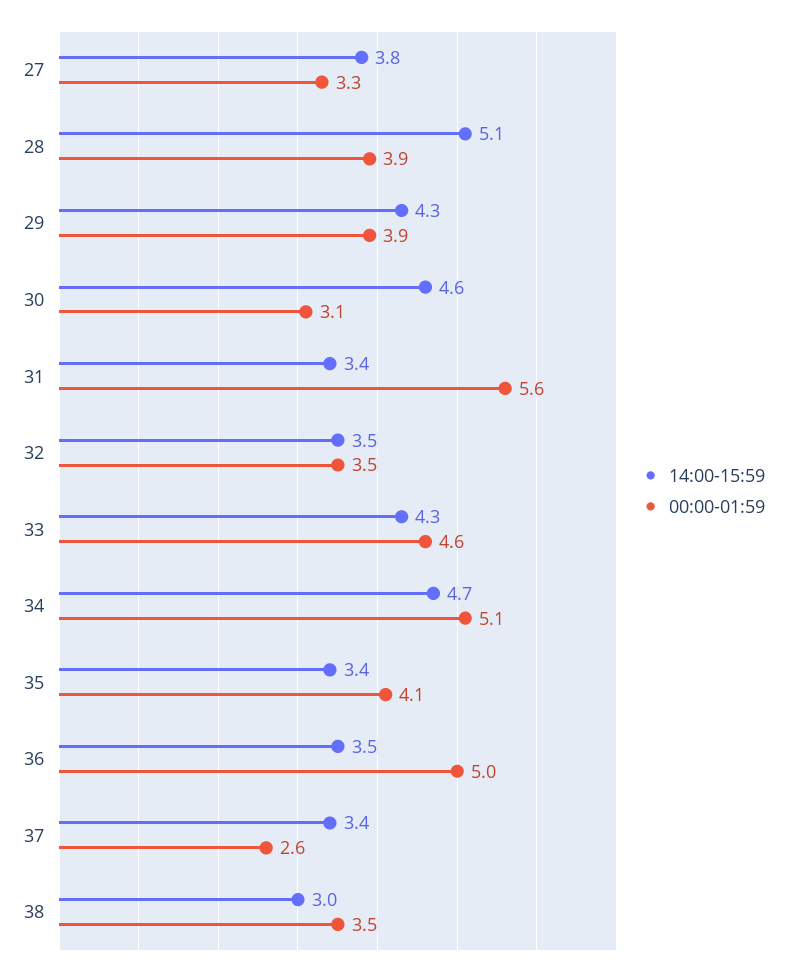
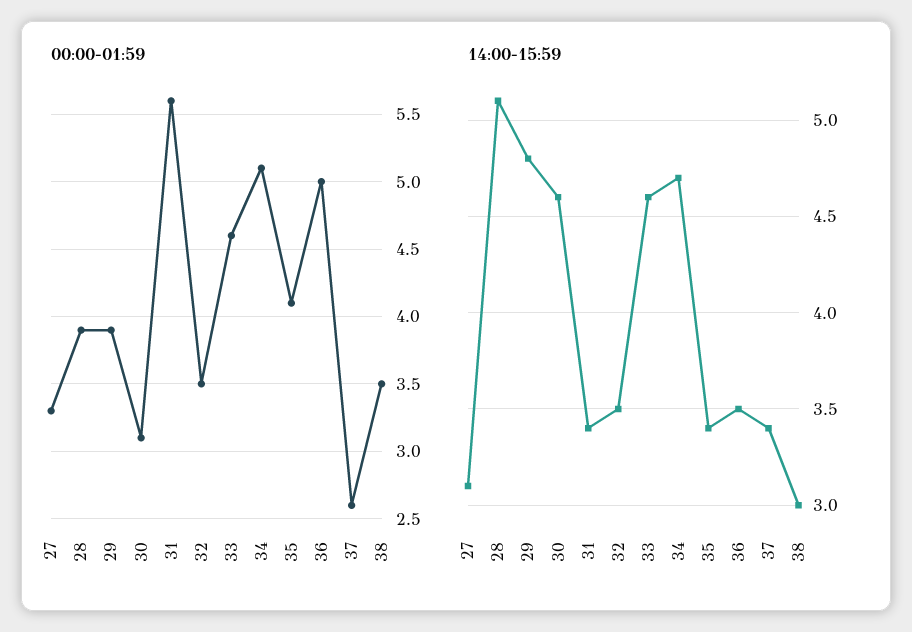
  {
    "14:00-15:59": {
-     "27": 3.8,
+     "27": 3.1,
      "28": 5.1,
-     "29": 4.3,
+     "29": 4.8,
      "30": 4.6,
      "31": 3.4,
      "32": 3.5,
-     "33": 4.3,
+     "33": 4.6,
      "34": 4.7,
      "35": 3.4,
      "36": 3.5,
      "37": 3.4,
      "38": 3
    },
    "00:00-01:59": {
      "27": 3.3,
      "28": 3.9,
      "29": 3.9,
      "30": 3.1,
      "31": 5.6,
      "32": 3.5,
      "33": 4.6,
      "34": 5.1,
      "35": 4.1,
      "36": 5,
      "37": 2.6,
      "38": 3.5
    }
  }

